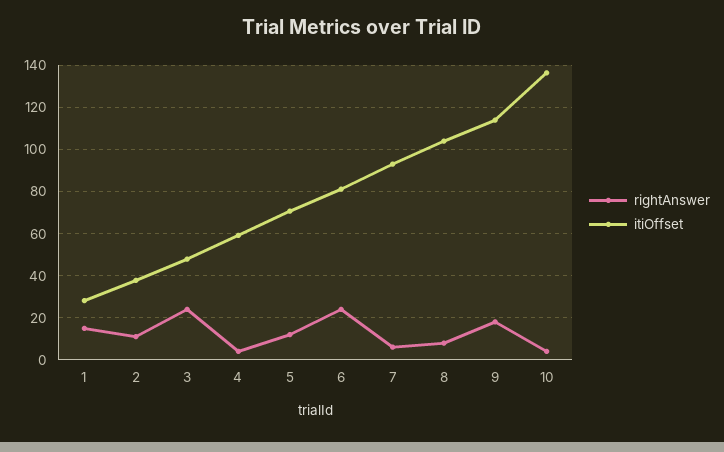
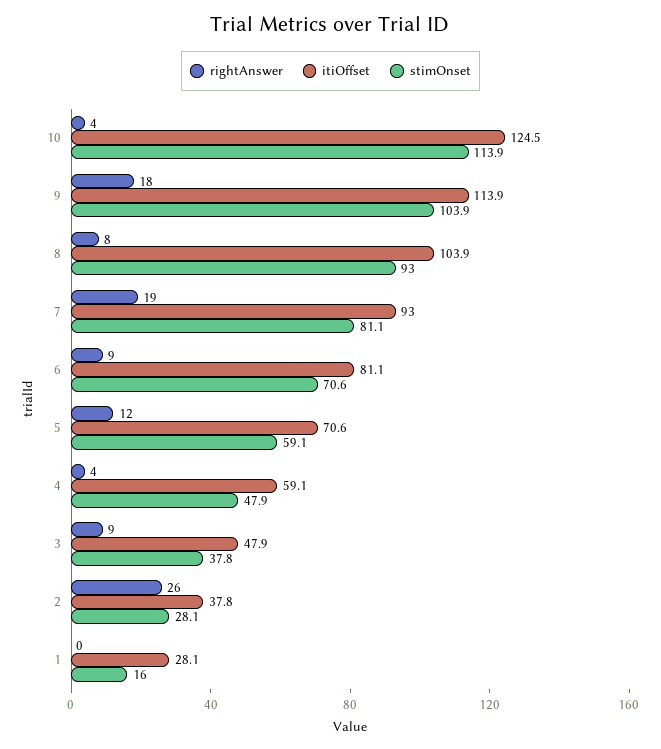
  {
    "rightAnswer": {
-     "1": 15,
+     "1": 0,
-     "2": 10,
+     "2": 26,
-     "3": 25,
+     "3": 9,
      "4": 4,
      "5": 12,
-     "6": 25,
+     "6": 9,
-     "7": 5,
+     "7": 19,
      "8": 8,
      "9": 18,
      "10": 4
    },
    "itiOffset": {
      "1": 28.1,
      "2": 37.8,
      "3": 47.9,
      "4": 59.1,
      "5": 70.6,
      "6": 81.1,
      "7": 93,
      "8": 103.9,
      "9": 113.9,
-     "10": 135
+     "10": 124.5
-   }
+   },
+   "stimOnset": {
+     "10": 113.9,
+     "9": 103.9,
+     "8": 93,
+     "7": 81.1,
+     "6": 70.6,
+     "5": 59.1,
+     "4": 47.9,
+     "3": 37.8,
+     "2": 28.1,
+     "1": 16
+   }
  }

